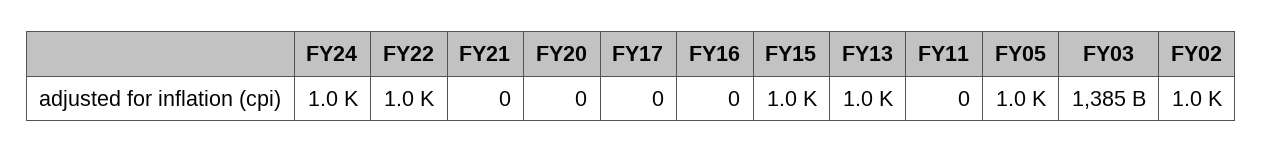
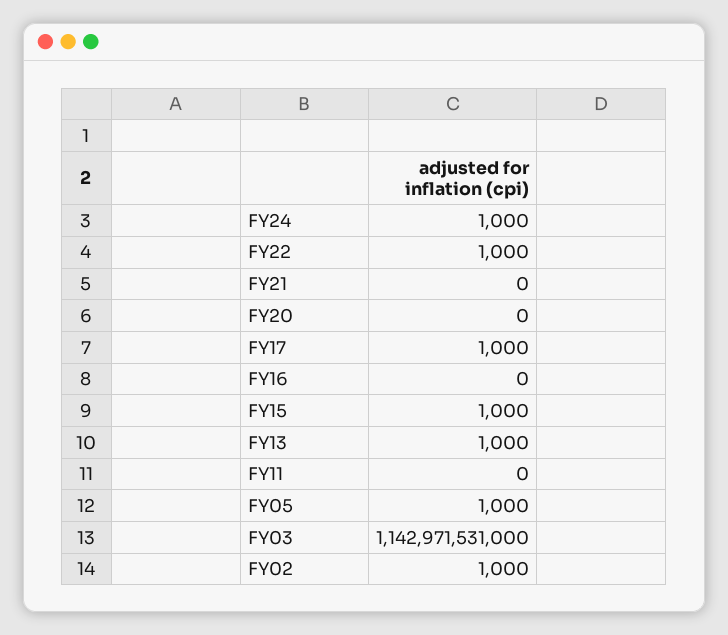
  {
    "FY24": 1000,
    "FY22": 1000,
    "FY21": 0,
    "FY20": 0,
-   "FY17": 0,
+   "FY17": 1000,
    "FY16": 0,
    "FY15": 1000,
    "FY13": 1000,
    "FY11": 0,
    "FY05": 1000,
-   "FY03": 1385000000000,
+   "FY03": 1142971531000,
    "FY02": 1000
  }

